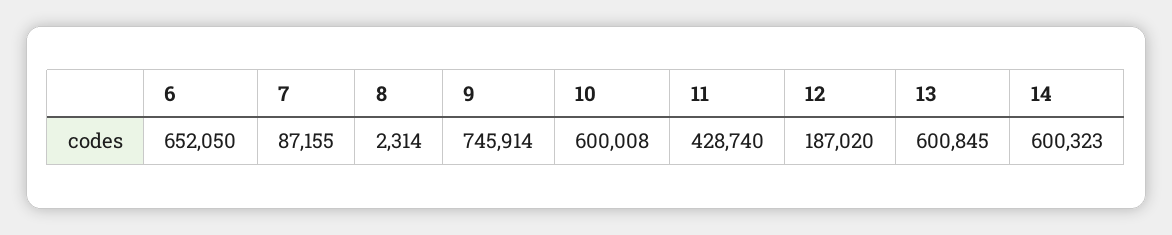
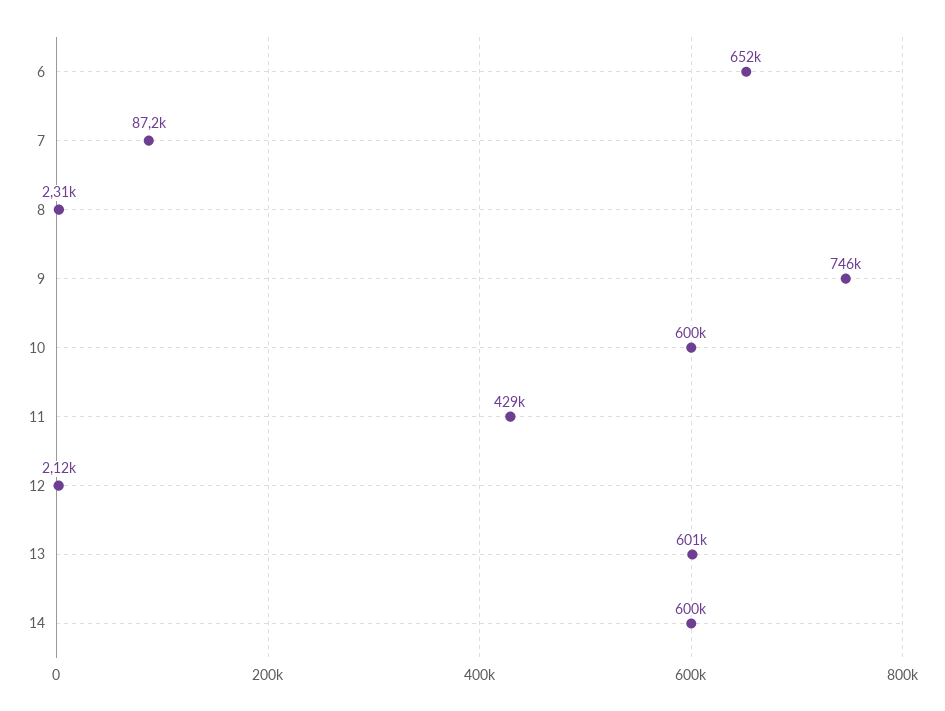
  {
    "6": 652050,
    "7": 87155,
    "8": 2314,
    "9": 745914,
    "10": 600008,
    "11": 428740,
-   "12": 187020,
+   "12": 2120,
    "13": 600845,
    "14": 600323
  }

